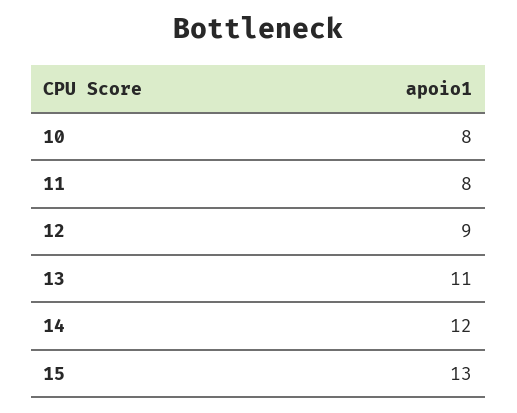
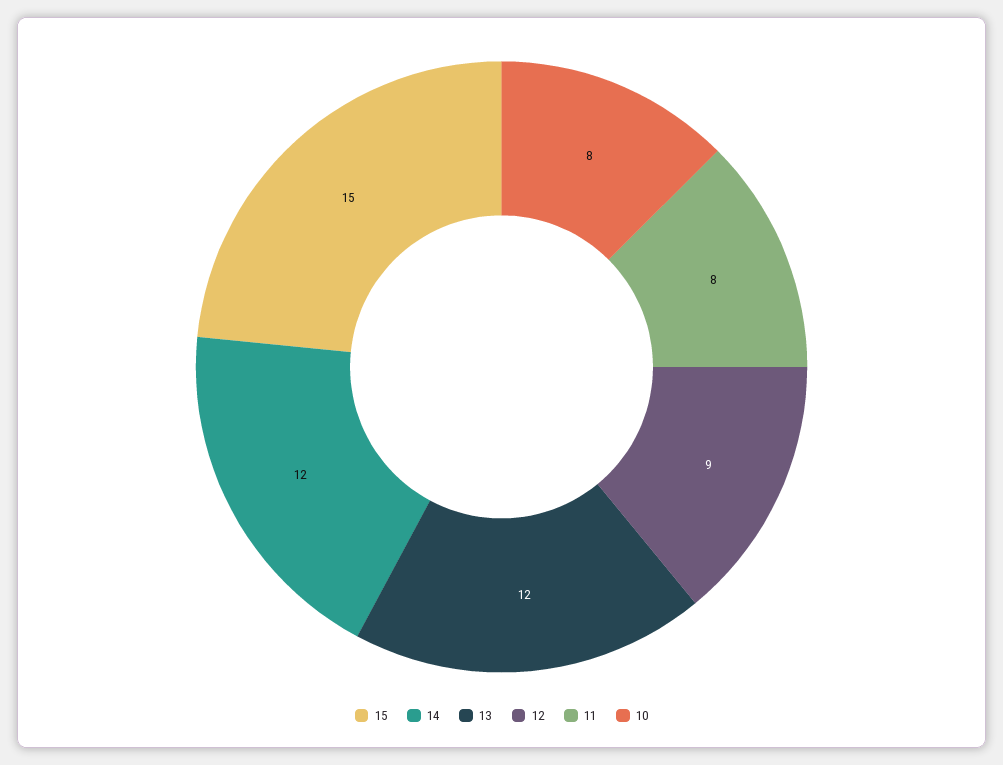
  {
    "10": 8,
    "11": 8,
    "12": 9,
-   "13": 11,
+   "13": 12,
    "14": 12,
-   "15": 13
+   "15": 15
  }

